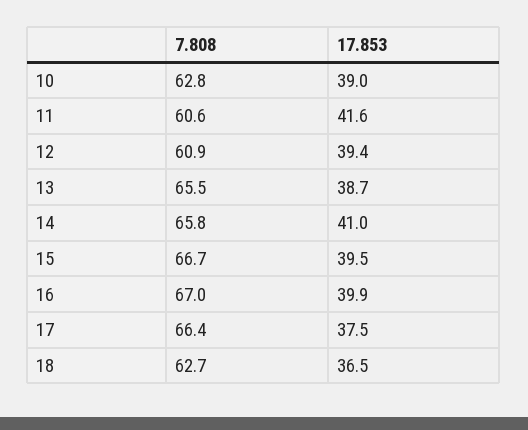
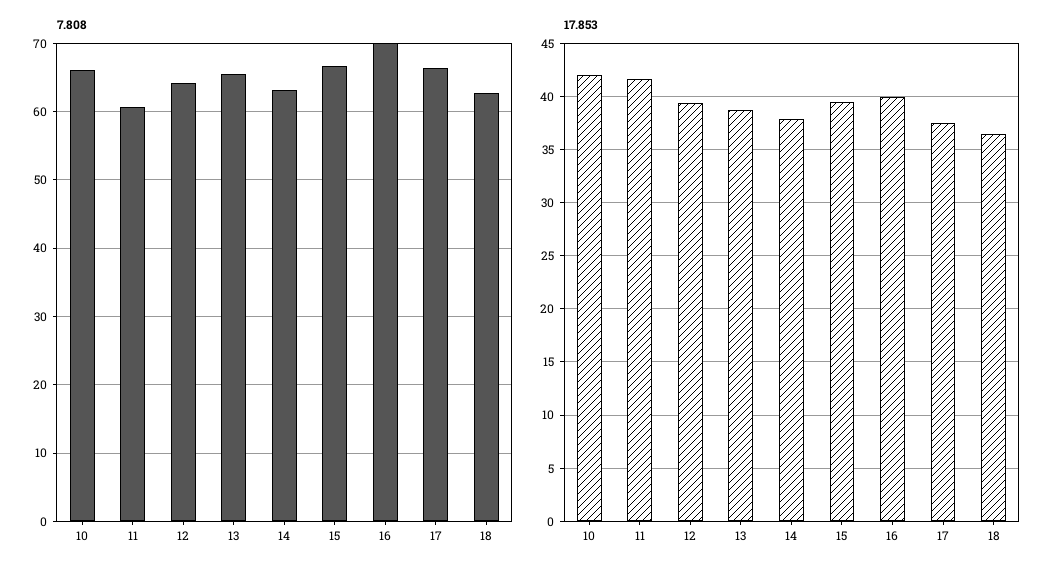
  {
    "7.808": {
-     "10": 62.8,
+     "10": 66,
      "11": 60.6,
-     "12": 60.9,
+     "12": 64,
      "13": 65.5,
-     "14": 65.8,
+     "14": 63,
      "15": 66.7,
-     "16": 67,
+     "16": 70,
      "17": 66.4,
      "18": 62.7
    },
    "17.853": {
-     "10": 39,
+     "10": 42,
      "11": 41.6,
      "12": 39.4,
      "13": 38.7,
-     "14": 41,
+     "14": 38,
      "15": 39.5,
      "16": 39.9,
      "17": 37.5,
      "18": 36.5
    }
  }

